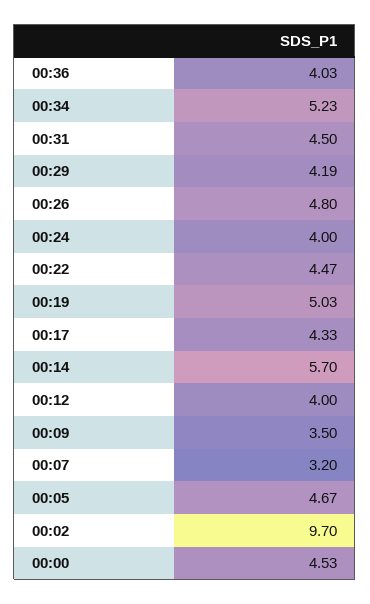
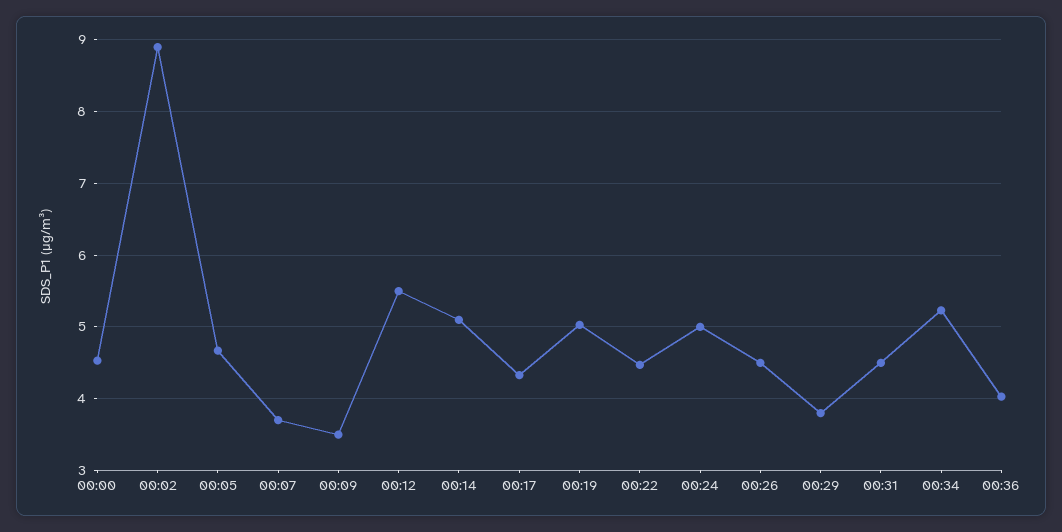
  {
    "00:36": 4.03,
    "00:34": 5.23,
    "00:31": 4.5,
-   "00:29": 4.19,
+   "00:29": 3.8,
-   "00:26": 4.8,
+   "00:26": 4.5,
-   "00:24": 4,
+   "00:24": 5,
    "00:22": 4.47,
    "00:19": 5.03,
    "00:17": 4.33,
-   "00:14": 5.7,
+   "00:14": 5.1,
-   "00:12": 4,
+   "00:12": 5.5,
    "00:09": 3.5,
-   "00:07": 3.2,
+   "00:07": 3.7,
    "00:05": 4.67,
-   "00:02": 9.7,
+   "00:02": 8.9,
    "00:00": 4.53
  }

